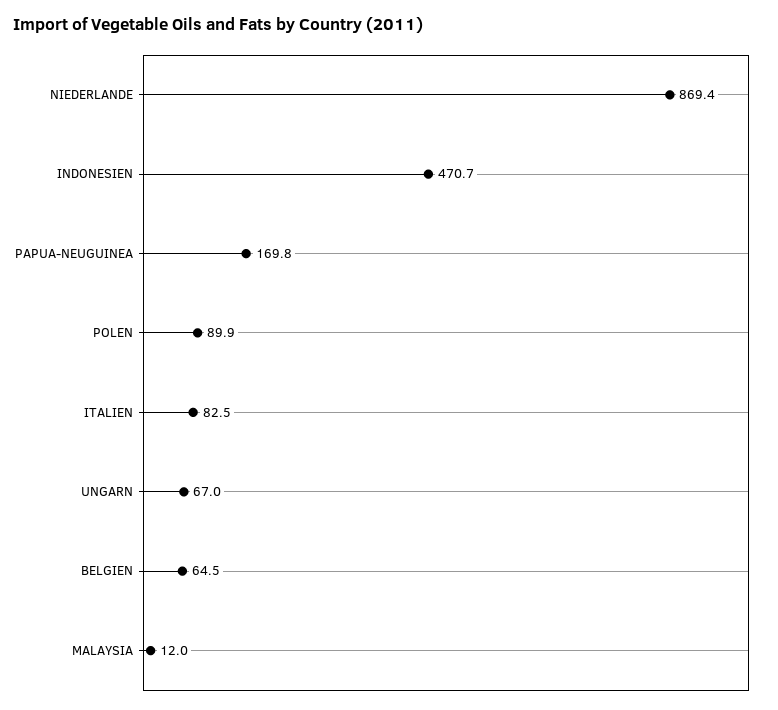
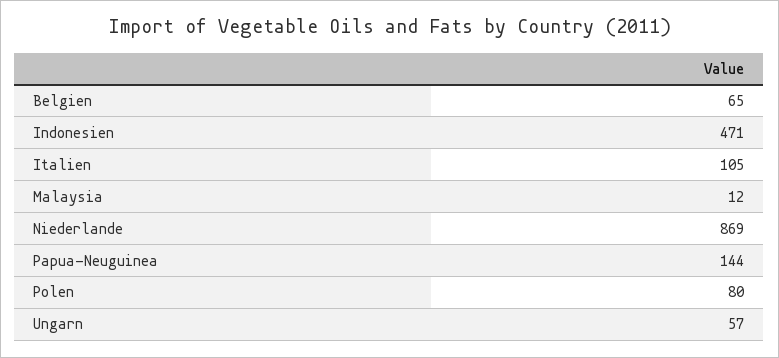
  {
    "NIEDERLANDE": 869.4,
    "INDONESIEN": 470.7,
-   "PAPUA-NEUGUINEA": 169.8,
+   "PAPUA-NEUGUINEA": 144,
-   "POLEN": 89.9,
+   "POLEN": 80,
-   "ITALIEN": 82.5,
+   "ITALIEN": 105,
-   "UNGARN": 67,
+   "UNGARN": 57,
    "BELGIEN": 64.5,
    "MALAYSIA": 12
  }

